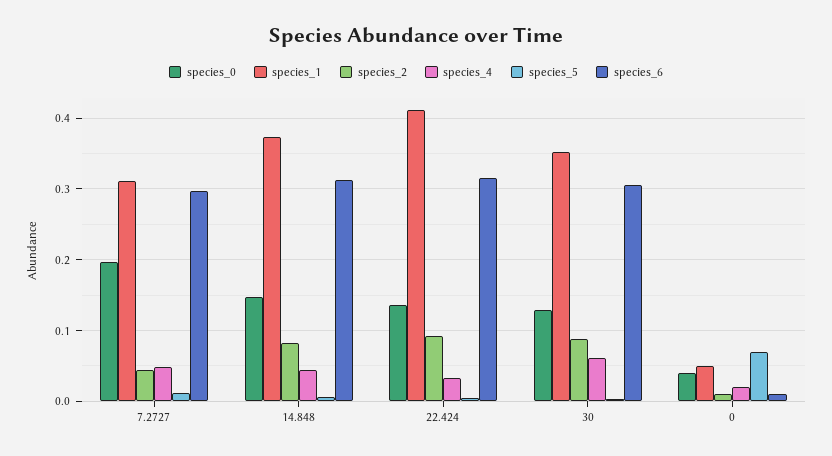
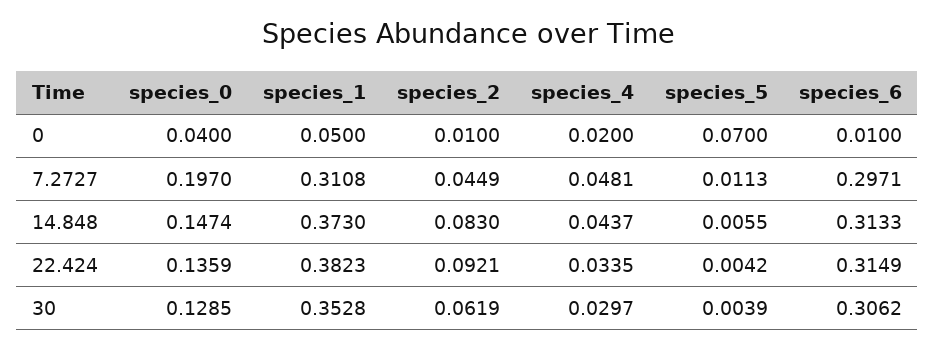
  {
    "species_0": {
      "7.2727": 0.197,
      "14.848": 0.1474,
      "22.424": 0.1359,
      "30": 0.1285,
      "0": 0.04
    },
    "species_1": {
      "7.2727": 0.3108,
      "14.848": 0.373,
-     "22.424": 0.41,
+     "22.424": 0.3823,
      "30": 0.3528,
      "0": 0.05
    },
    "species_2": {
      "7.2727": 0.0449,
      "14.848": 0.083,
      "22.424": 0.0921,
-     "30": 0.09,
+     "30": 0.0619,
      "0": 0.01
    },
    "species_4": {
      "7.2727": 0.0481,
      "14.848": 0.0437,
      "22.424": 0.0335,
-     "30": 0.06,
+     "30": 0.0297,
      "0": 0.02
    },
    "species_5": {
      "7.2727": 0.0113,
      "14.848": 0.0055,
      "22.424": 0.0042,
      "30": 0.0039,
      "0": 0.07
    },
    "species_6": {
      "7.2727": 0.2971,
      "14.848": 0.3133,
      "22.424": 0.3149,
      "30": 0.3062,
      "0": 0.01
    }
  }

